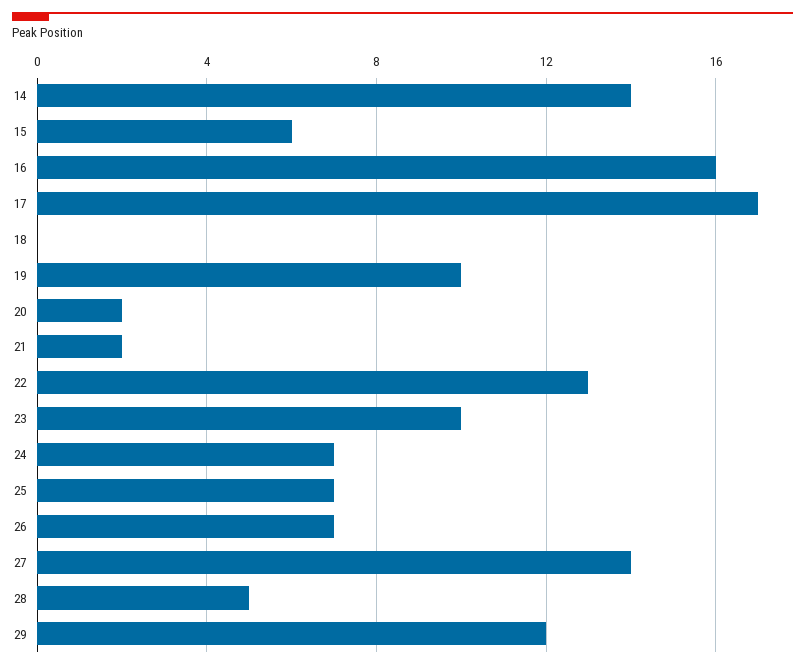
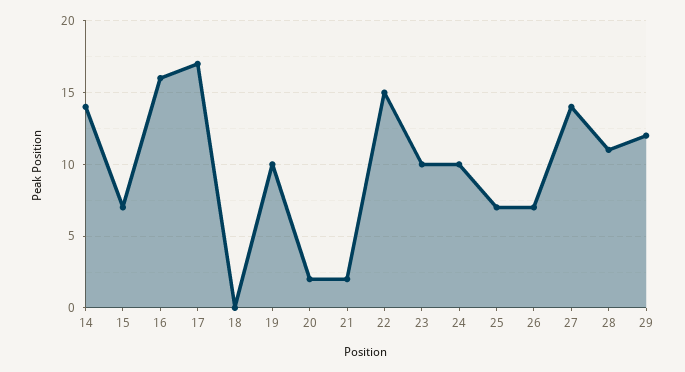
  {
    "14": 14,
-   "15": 6,
+   "15": 7,
    "16": 16,
    "17": 17,
    "18": 0,
    "19": 10,
    "20": 2,
    "21": 2,
-   "22": 13,
+   "22": 15,
    "23": 10,
-   "24": 7,
+   "24": 10,
    "25": 7,
    "26": 7,
    "27": 14,
-   "28": 5,
+   "28": 11,
    "29": 12
  }

